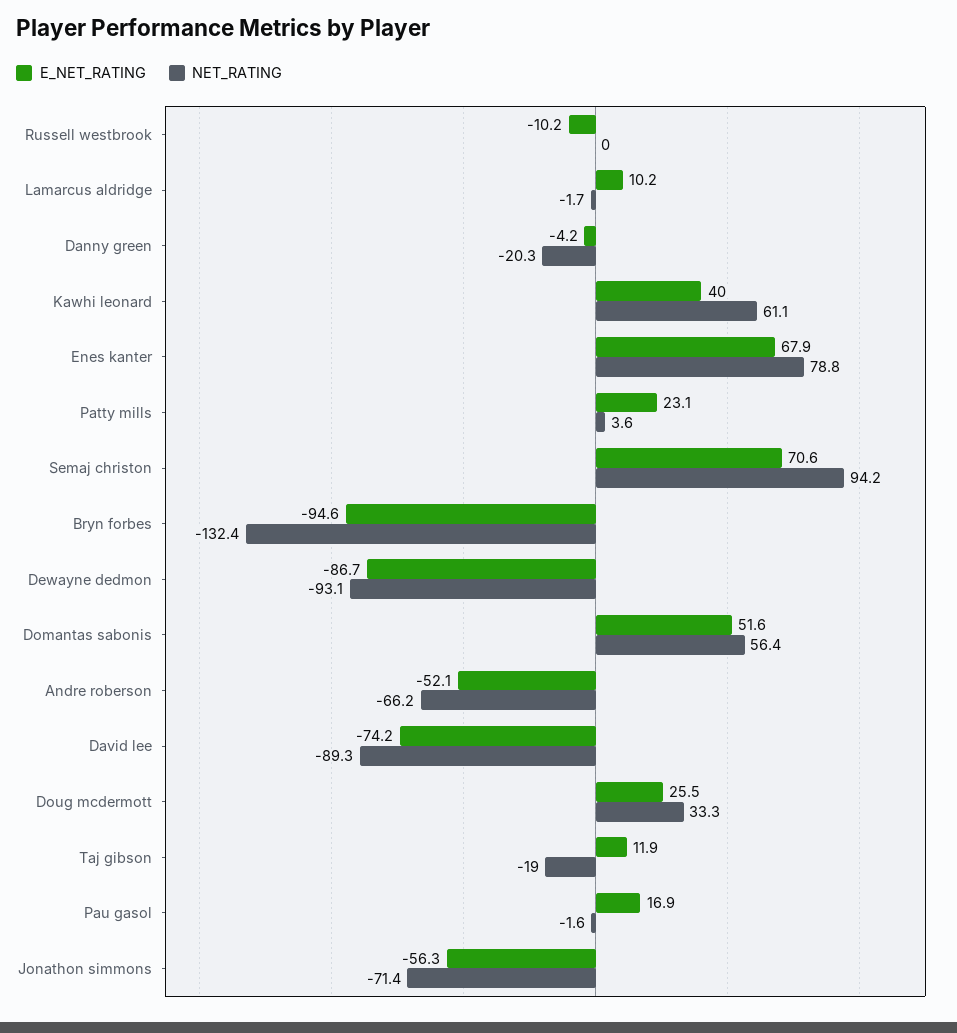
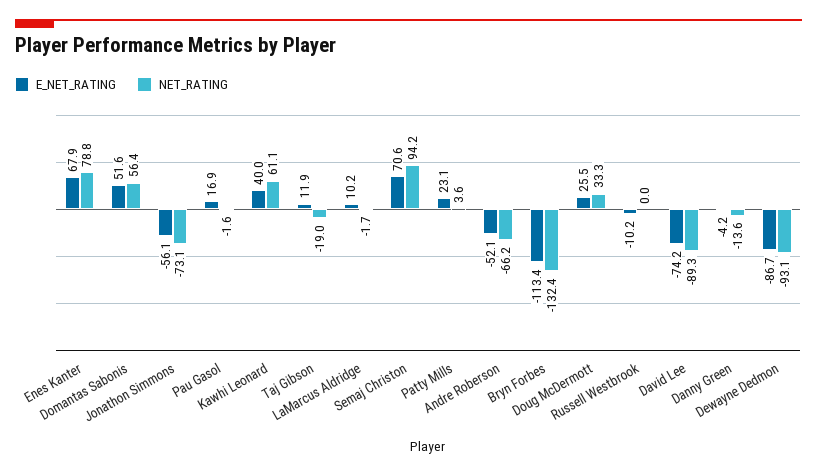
  {
    "E_NET_RATING": {
      "Russell westbrook": -10.2,
      "Lamarcus aldridge": 10.2,
      "Danny green": -4.2,
      "Kawhi leonard": 40,
      "Enes kanter": 67.9,
      "Patty mills": 23.1,
      "Semaj christon": 70.6,
-     "Bryn forbes": -94.6,
+     "Bryn forbes": -113.4,
      "Dewayne dedmon": -86.7,
      "Domantas sabonis": 51.6,
      "Andre roberson": -52.1,
      "David lee": -74.2,
      "Doug mcdermott": 25.5,
      "Taj gibson": 11.9,
      "Pau gasol": 16.9,
-     "Jonathon simmons": -56.3
+     "Jonathon simmons": -56.1
    },
    "NET_RATING": {
      "Russell westbrook": 0,
      "Lamarcus aldridge": -1.7,
-     "Danny green": -20.3,
+     "Danny green": -13.6,
      "Kawhi leonard": 61.1,
      "Enes kanter": 78.8,
      "Patty mills": 3.6,
      "Semaj christon": 94.2,
      "Bryn forbes": -132.4,
      "Dewayne dedmon": -93.1,
      "Domantas sabonis": 56.4,
      "Andre roberson": -66.2,
      "David lee": -89.3,
      "Doug mcdermott": 33.3,
      "Taj gibson": -19,
      "Pau gasol": -1.6,
-     "Jonathon simmons": -71.4
+     "Jonathon simmons": -73.1
    }
  }

